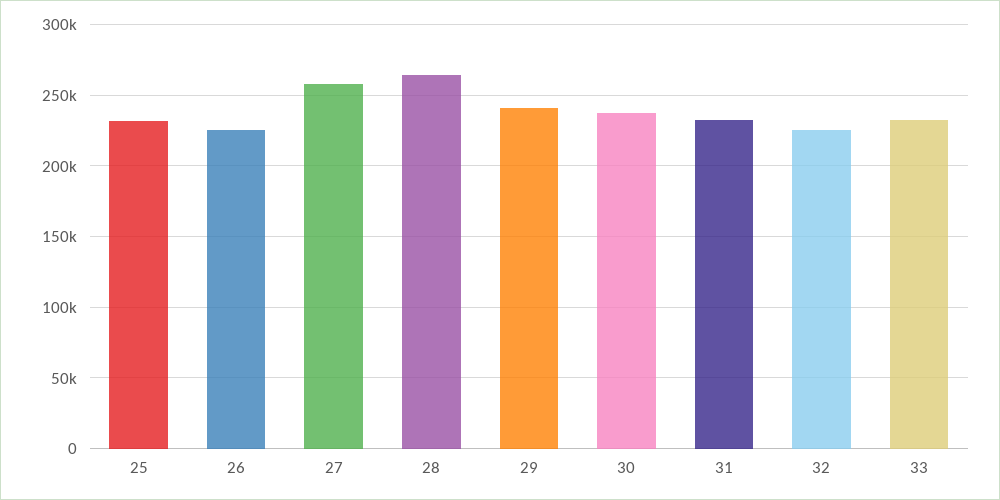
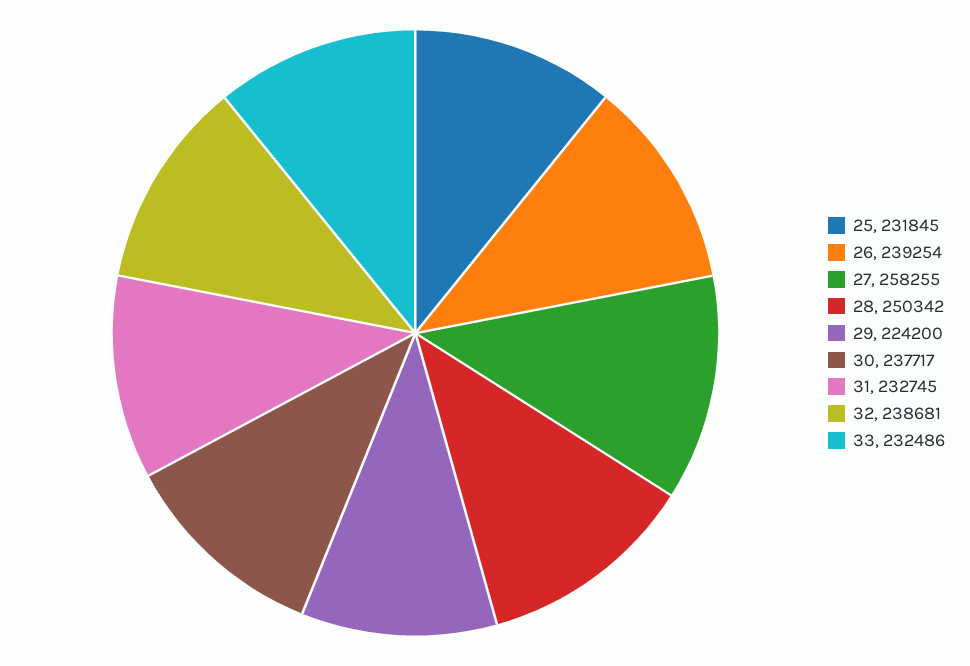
  {
    "25": 231845,
-   "26": 225000,
+   "26": 239254,
    "27": 258255,
-   "28": 265000,
+   "28": 250342,
-   "29": 240000,
+   "29": 224200,
    "30": 237717,
    "31": 232745,
-   "32": 225000,
+   "32": 238681,
    "33": 232486
  }

